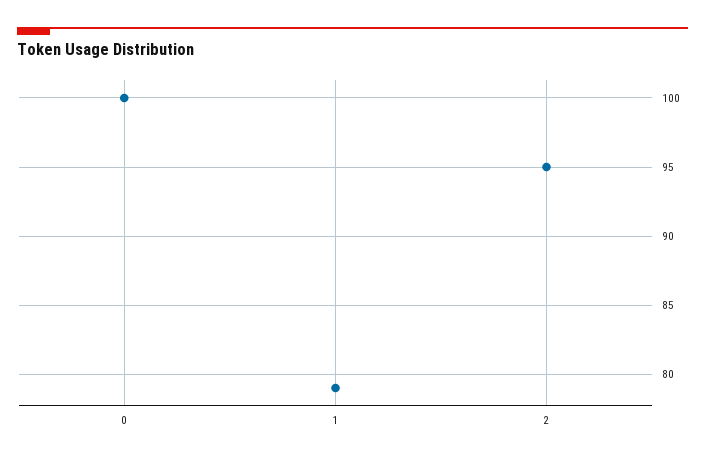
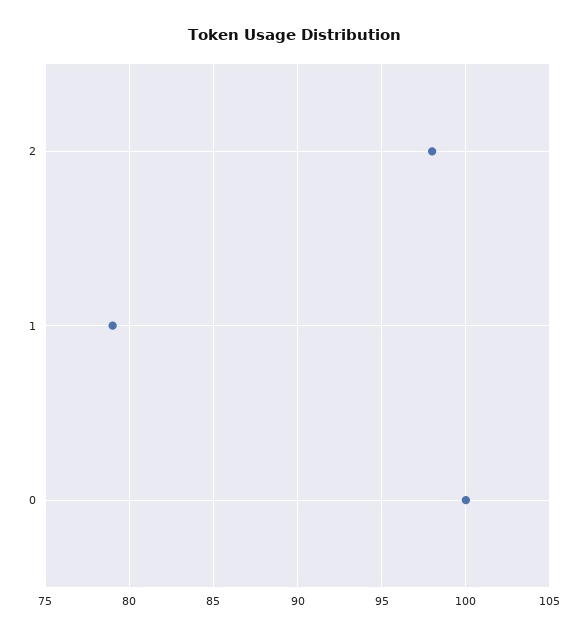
  {
    "0": 100,
    "1": 79,
-   "2": 95
+   "2": 98
  }

